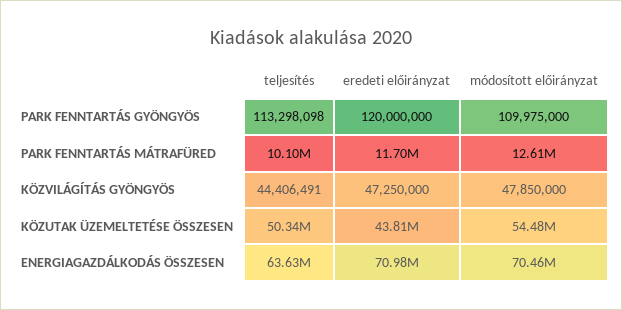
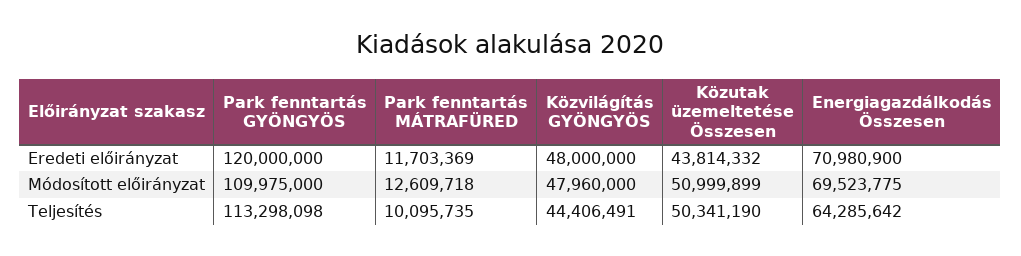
  {
    "teljesítés": {
      "PARK FENNTARTÁS GYÖNGYÖS": 113298098,
      "PARK FENNTARTÁS MÁTRAFÜRED": 10095735,
      "KÖZVILÁGÍTÁS GYÖNGYÖS": 44406491,
      "KÖZUTAK ÜZEMELTETÉSE ÖSSZESEN": 50341190,
-     "ENERGIAGAZDÁLKODÁS ÖSSZESEN": 63630000
+     "ENERGIAGAZDÁLKODÁS ÖSSZESEN": 64285642
    },
    "eredeti előirányzat": {
      "PARK FENNTARTÁS GYÖNGYÖS": 120000000,
      "PARK FENNTARTÁS MÁTRAFÜRED": 11703369,
-     "KÖZVILÁGÍTÁS GYÖNGYÖS": 47250000,
+     "KÖZVILÁGÍTÁS GYÖNGYÖS": 48000000,
      "KÖZUTAK ÜZEMELTETÉSE ÖSSZESEN": 43814332,
      "ENERGIAGAZDÁLKODÁS ÖSSZESEN": 70980900
    },
    "módosított előirányzat": {
      "PARK FENNTARTÁS GYÖNGYÖS": 109975000,
      "PARK FENNTARTÁS MÁTRAFÜRED": 12609718,
-     "KÖZVILÁGÍTÁS GYÖNGYÖS": 47850000,
+     "KÖZVILÁGÍTÁS GYÖNGYÖS": 47960000,
-     "KÖZUTAK ÜZEMELTETÉSE ÖSSZESEN": 54480000,
+     "KÖZUTAK ÜZEMELTETÉSE ÖSSZESEN": 50999899,
-     "ENERGIAGAZDÁLKODÁS ÖSSZESEN": 70460000
+     "ENERGIAGAZDÁLKODÁS ÖSSZESEN": 69523775
    }
  }

